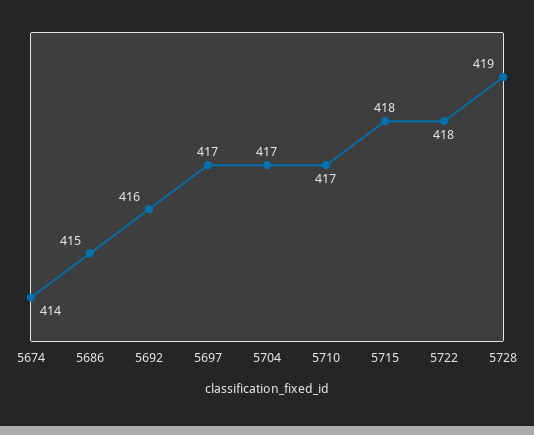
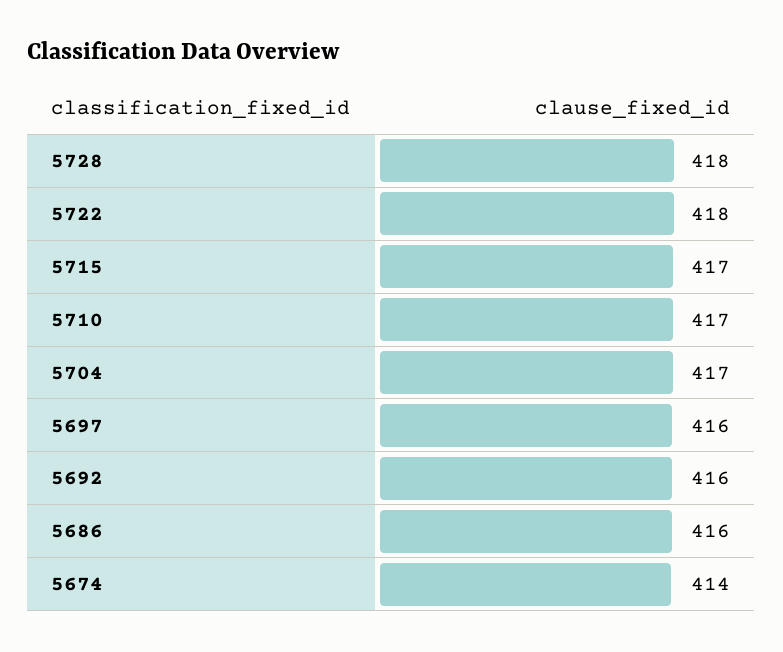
  {
    "5674": 414,
-   "5686": 415,
+   "5686": 416,
    "5692": 416,
-   "5697": 417,
+   "5697": 416,
    "5704": 417,
    "5710": 417,
-   "5715": 418,
+   "5715": 417,
    "5722": 418,
-   "5728": 419
+   "5728": 418
  }

